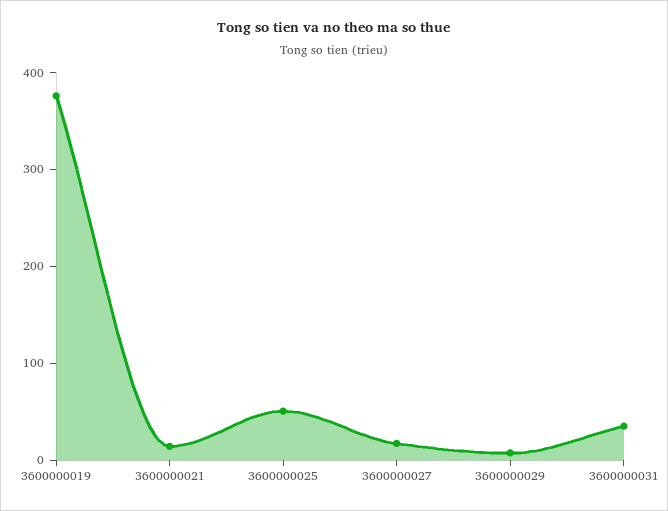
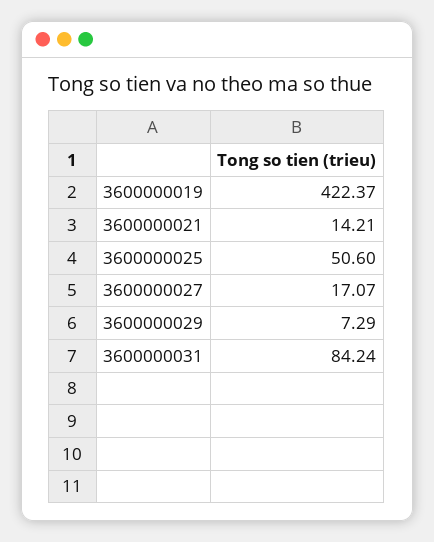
  {
-   "3600000019": 380,
+   "3600000019": 422.37,
    "3600000021": 14.21,
    "3600000025": 50.6,
    "3600000027": 17.07,
    "3600000029": 7.29,
-   "3600000031": 40
+   "3600000031": 84.24
  }

